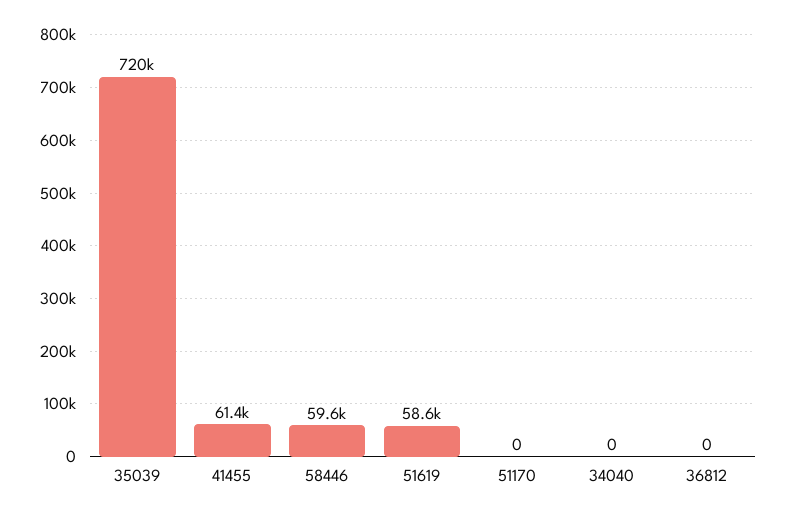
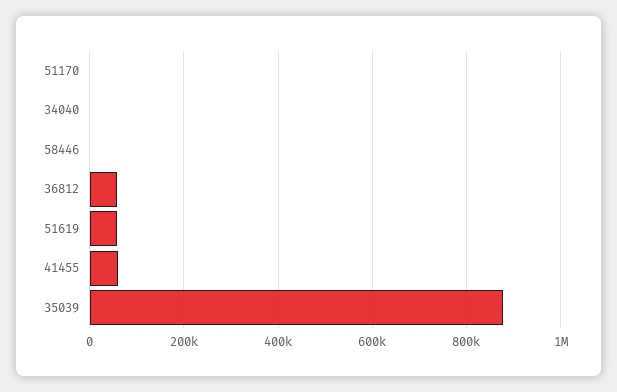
  {
-   "35039": 720000,
+   "35039": 880000,
    "41455": 61400,
-   "58446": 59600,
+   "58446": 0,
    "51619": 58600,
    "51170": 0,
    "34040": 0,
-   "36812": 0
+   "36812": 60000
  }

